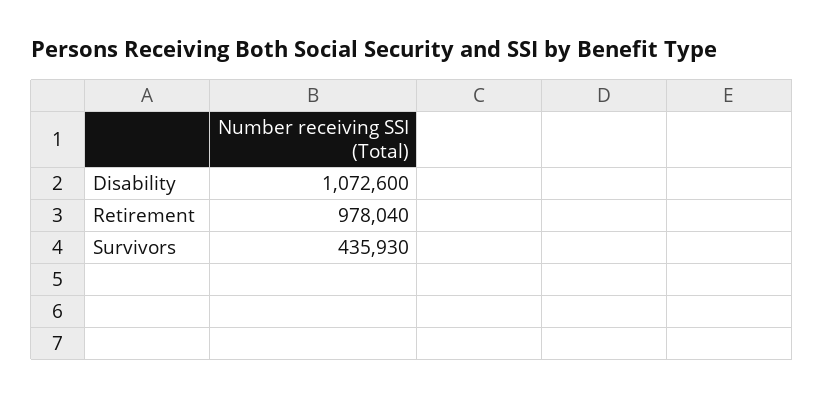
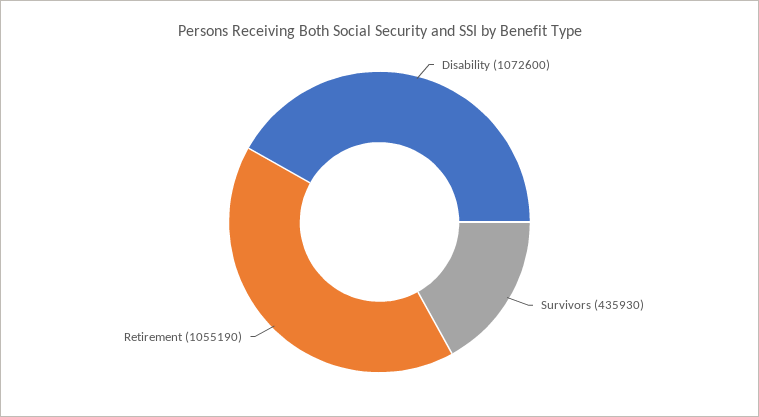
  {
    "Disability": 1072600,
-   "Retirement": 978040,
+   "Retirement": 1055190,
    "Survivors": 435930
  }

